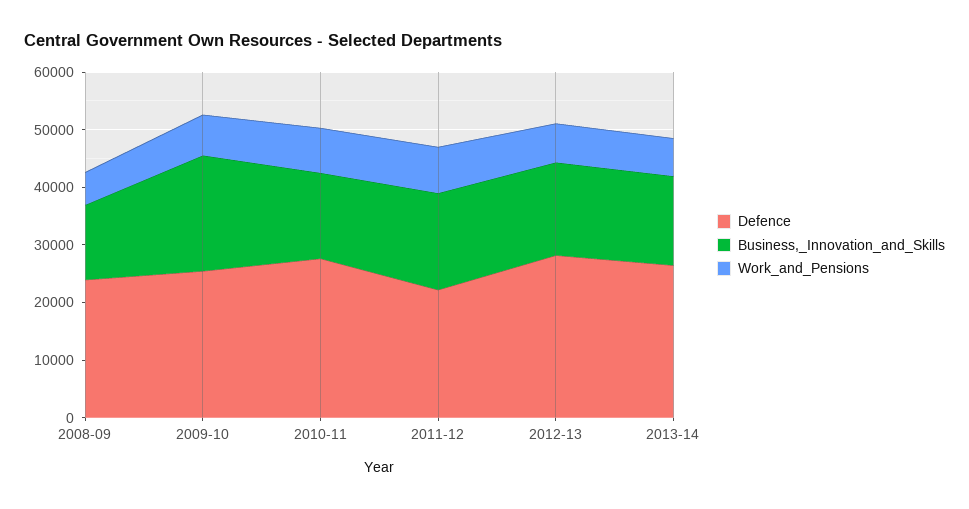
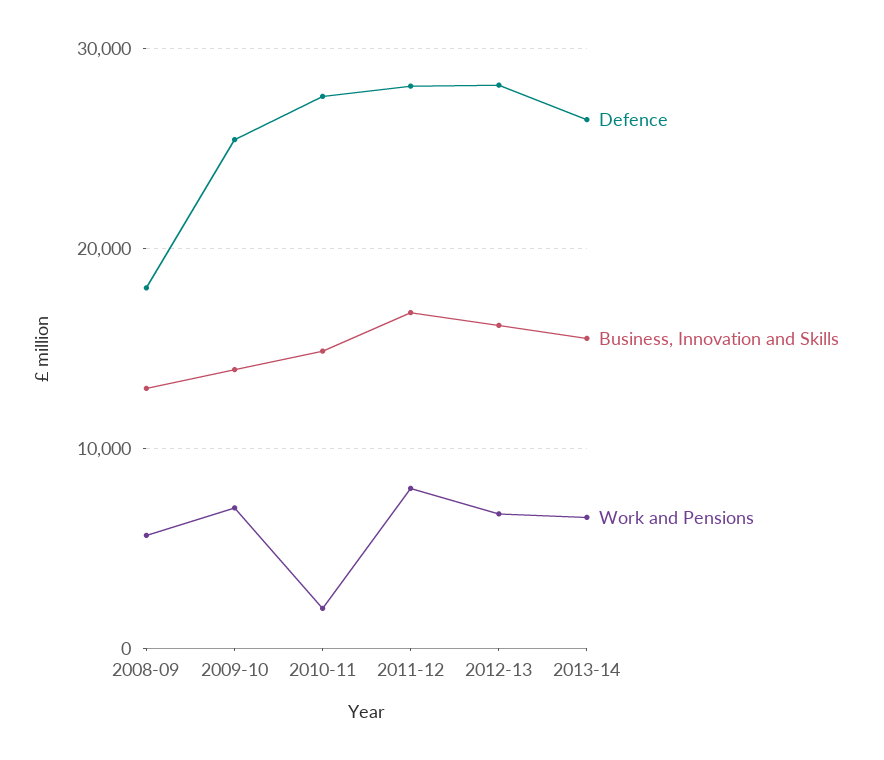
  {
    "Defence": {
-     "2008-09": 24000,
+     "2008-09": 18000,
      "2009-10": 25000,
      "2010-11": 28000,
-     "2011-12": 22000,
+     "2011-12": 28000,
      "2012-13": 28000,
      "2013-14": 26000
    },
    "Business,_Innovation_and_Skills": {
      "2008-09": 13000,
-     "2009-10": 20000,
+     "2009-10": 14000,
      "2010-11": 15000,
      "2011-12": 17000,
      "2012-13": 16000,
      "2013-14": 16000
    },
    "Work_and_Pensions": {
      "2008-09": 6000,
      "2009-10": 7000,
-     "2010-11": 8000,
+     "2010-11": 2000,
      "2011-12": 8000,
      "2012-13": 7000,
      "2013-14": 7000
    }
  }

